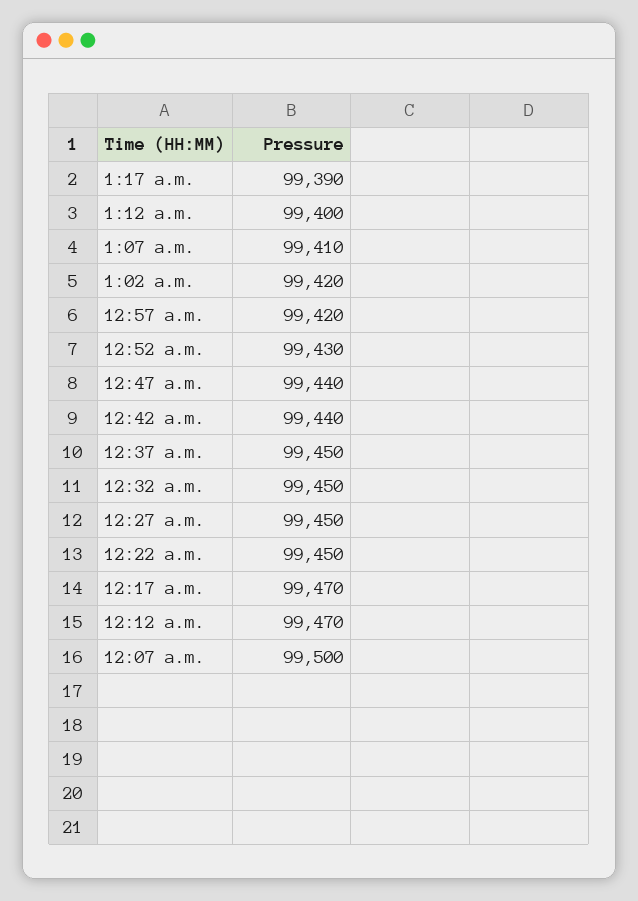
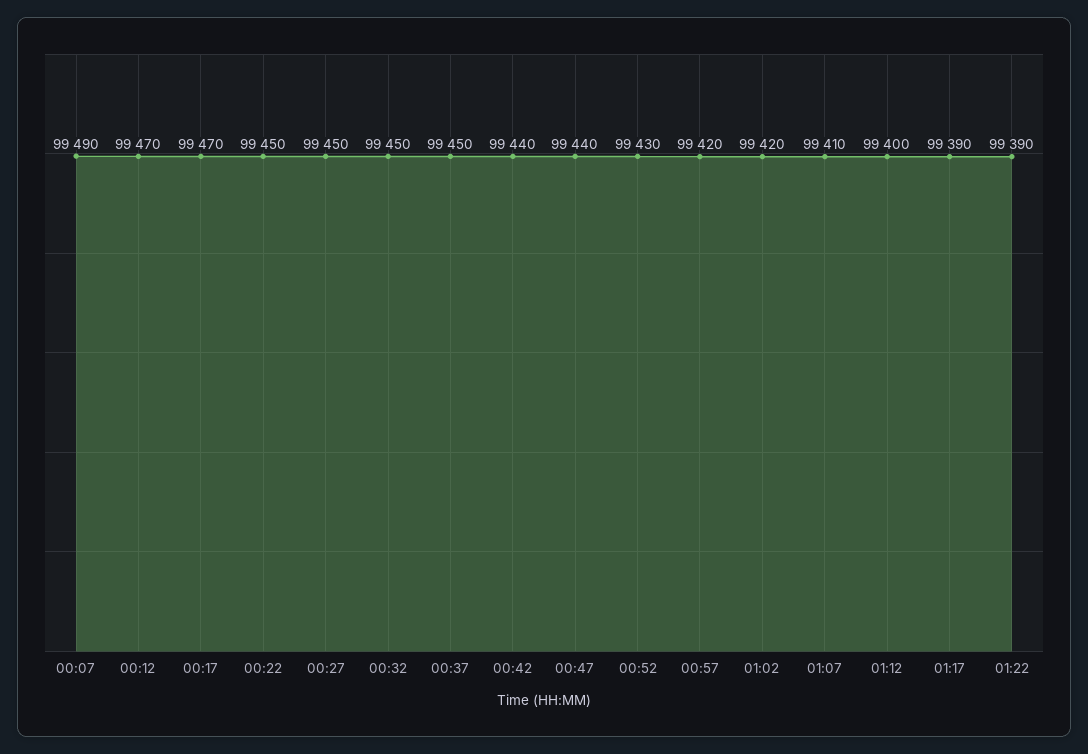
  {
    "1:17 a.m.": 99390,
    "1:12 a.m.": 99400,
    "1:07 a.m.": 99410,
    "1:02 a.m.": 99420,
    "12:57 a.m.": 99420,
    "12:52 a.m.": 99430,
    "12:47 a.m.": 99440,
    "12:42 a.m.": 99440,
    "12:37 a.m.": 99450,
    "12:32 a.m.": 99450,
    "12:27 a.m.": 99450,
    "12:22 a.m.": 99450,
    "12:17 a.m.": 99470,
    "12:12 a.m.": 99470,
-   "12:07 a.m.": 99500
+   "12:07 a.m.": 99490,
+   "01:22": 99390
  }

